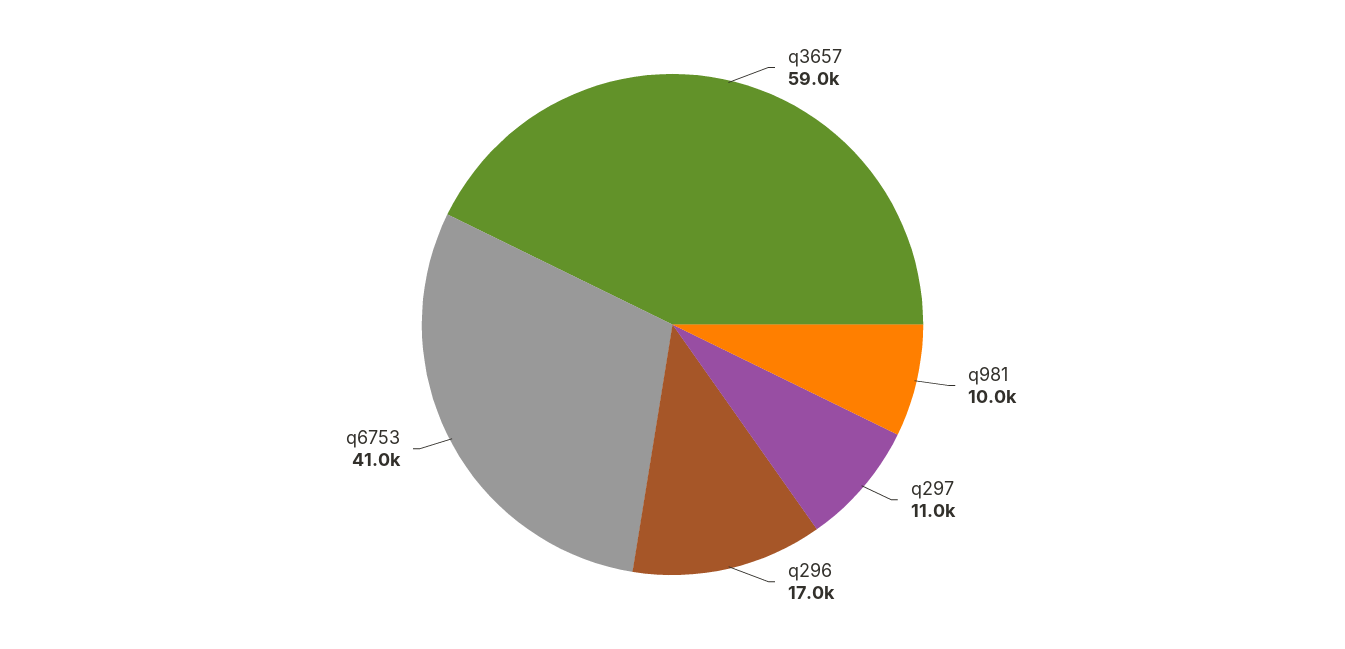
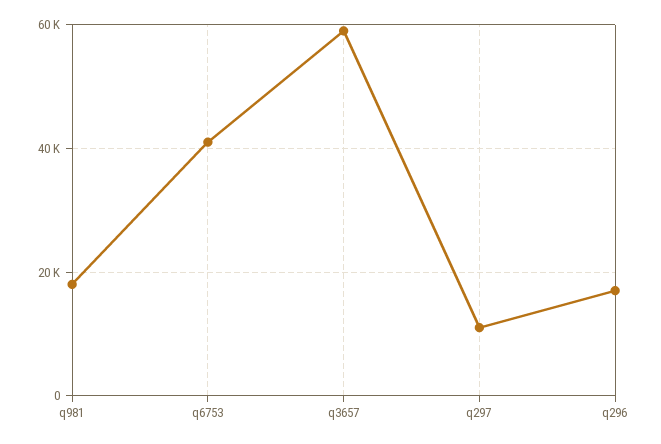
  {
    "q3657": 59000,
-   "q981": 10000,
+   "q981": 18000,
    "q297": 11000,
    "q296": 17000,
    "q6753": 41000
  }

